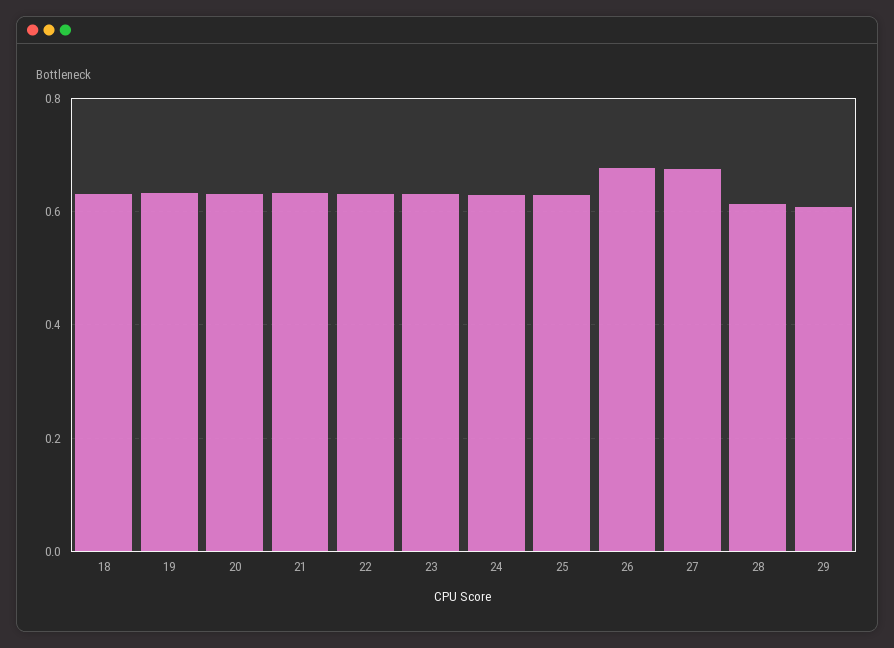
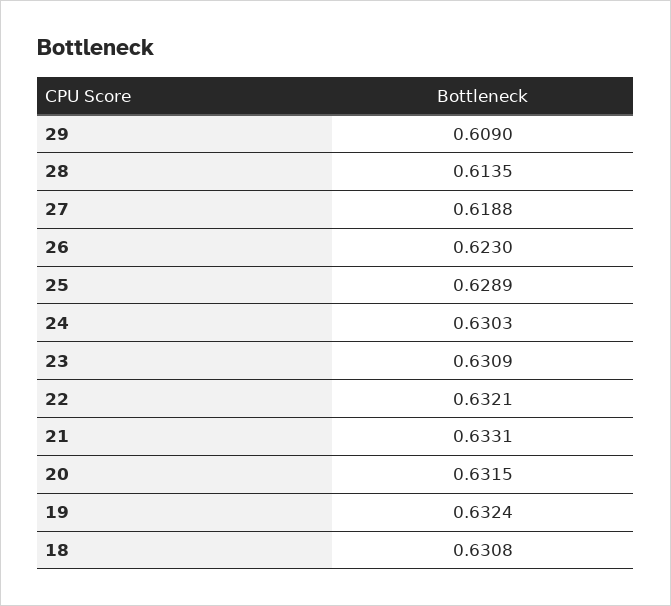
  {
    "18": 0.6308,
    "19": 0.6324,
    "20": 0.6315,
    "21": 0.6331,
    "22": 0.6321,
    "23": 0.6309,
    "24": 0.6303,
    "25": 0.6289,
-   "26": 0.68,
+   "26": 0.623,
-   "27": 0.68,
+   "27": 0.6188,
    "28": 0.6135,
    "29": 0.609
  }

